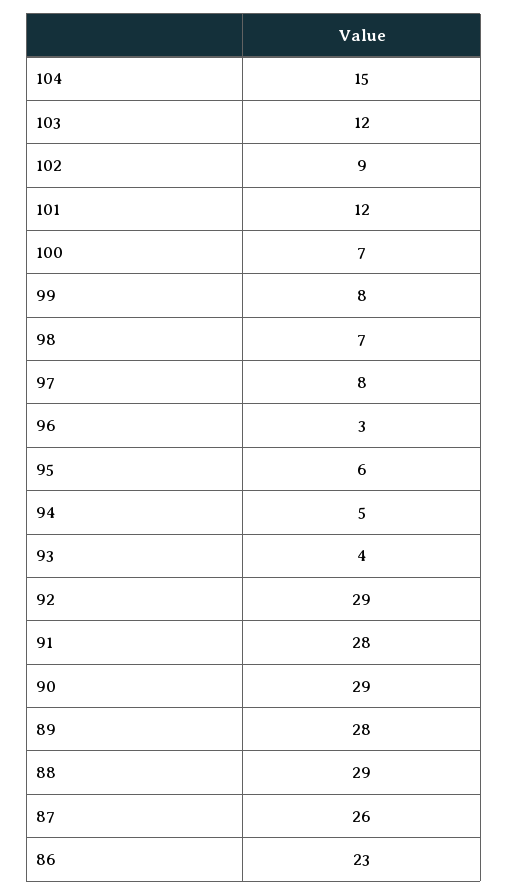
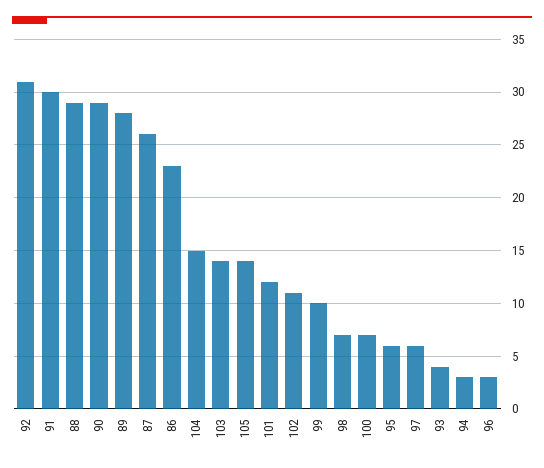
  {
    "104": 15,
-   "103": 12,
+   "103": 14,
-   "102": 9,
+   "102": 11,
    "101": 12,
    "100": 7,
-   "99": 8,
+   "99": 10,
    "98": 7,
-   "97": 8,
+   "97": 6,
    "96": 3,
    "95": 6,
-   "94": 5,
+   "94": 3,
    "93": 4,
-   "92": 29,
+   "92": 31,
-   "91": 28,
+   "91": 30,
    "90": 29,
    "89": 28,
    "88": 29,
    "87": 26,
-   "86": 23
+   "86": 23,
+   "105": 14
  }

